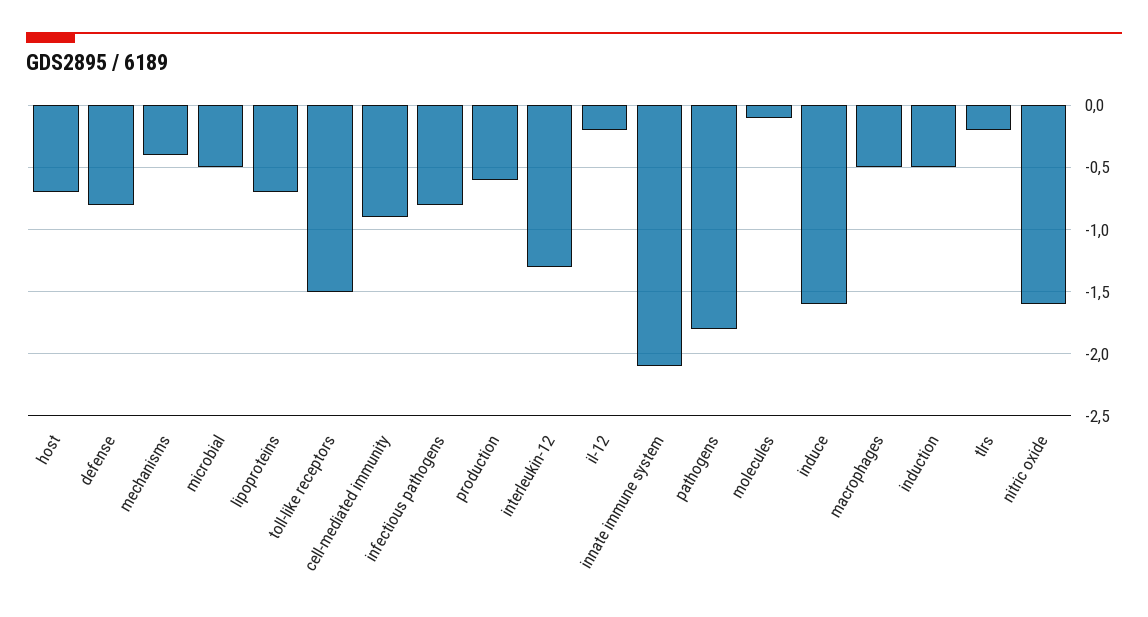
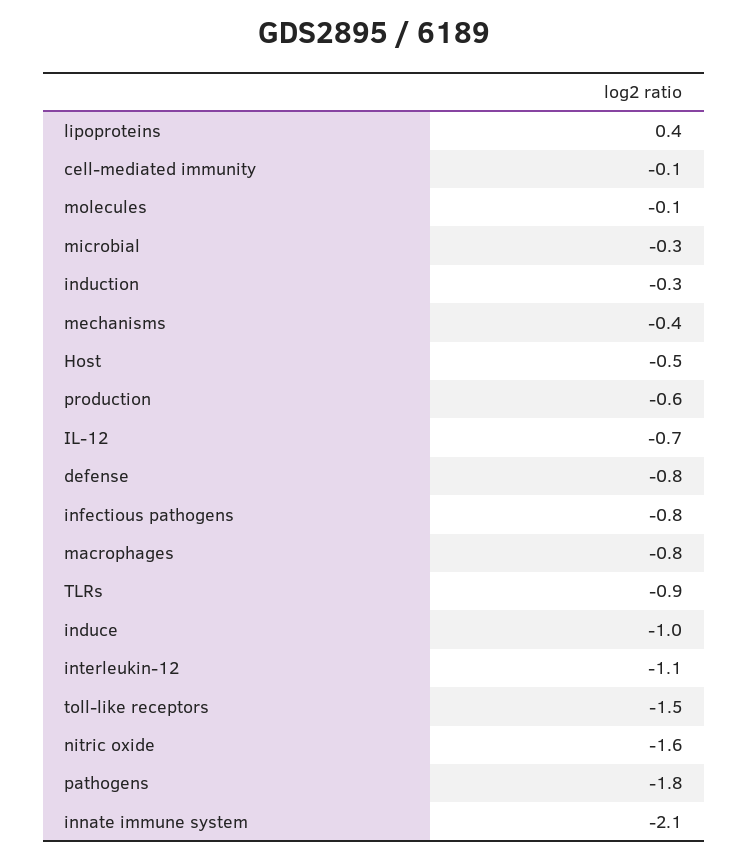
  {
-   "host": -0.7,
+   "host": -0.5,
    "defense": -0.8,
    "mechanisms": -0.4,
-   "microbial": -0.5,
+   "microbial": -0.3,
-   "lipoproteins": -0.7,
+   "lipoproteins": 0.4,
    "toll-like receptors": -1.5,
-   "cell-mediated immunity": -0.9,
+   "cell-mediated immunity": -0.1,
    "infectious pathogens": -0.8,
    "production": -0.6,
-   "interleukin-12": -1.3,
+   "interleukin-12": -1.1,
-   "il-12": -0.2,
+   "il-12": -0.7,
    "innate immune system": -2.1,
    "pathogens": -1.8,
    "molecules": -0.1,
-   "induce": -1.6,
+   "induce": -1,
-   "macrophages": -0.5,
+   "macrophages": -0.8,
-   "induction": -0.5,
+   "induction": -0.3,
-   "tlrs": -0.2,
+   "tlrs": -0.9,
    "nitric oxide": -1.6
  }

